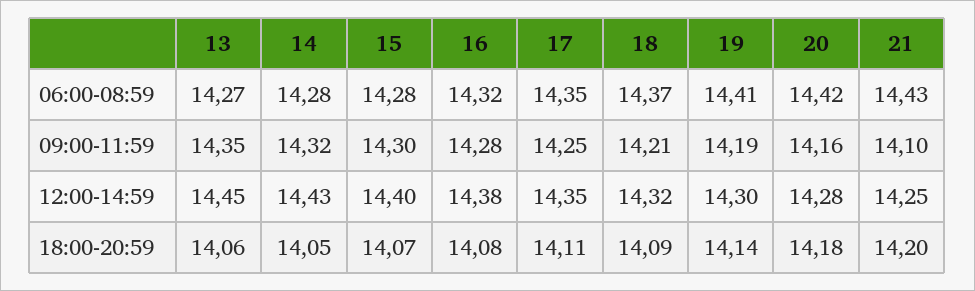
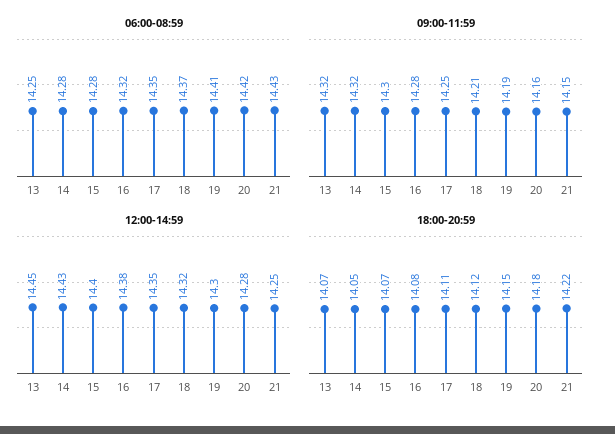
  {
    "06:00-08:59": {
-     "13": 14.27,
+     "13": 14.25,
      "14": 14.28,
      "15": 14.28,
      "16": 14.32,
      "17": 14.35,
      "18": 14.37,
      "19": 14.41,
      "20": 14.42,
      "21": 14.43
    },
    "09:00-11:59": {
-     "13": 14.35,
+     "13": 14.32,
      "14": 14.32,
      "15": 14.3,
      "16": 14.28,
      "17": 14.25,
      "18": 14.21,
      "19": 14.19,
      "20": 14.16,
-     "21": 14.1
+     "21": 14.15
    },
    "12:00-14:59": {
      "13": 14.45,
      "14": 14.43,
      "15": 14.4,
      "16": 14.38,
      "17": 14.35,
      "18": 14.32,
      "19": 14.3,
      "20": 14.28,
      "21": 14.25
    },
    "18:00-20:59": {
-     "13": 14.06,
+     "13": 14.07,
      "14": 14.05,
      "15": 14.07,
      "16": 14.08,
      "17": 14.11,
-     "18": 14.09,
+     "18": 14.12,
-     "19": 14.14,
+     "19": 14.15,
      "20": 14.18,
-     "21": 14.2
+     "21": 14.22
    }
  }

